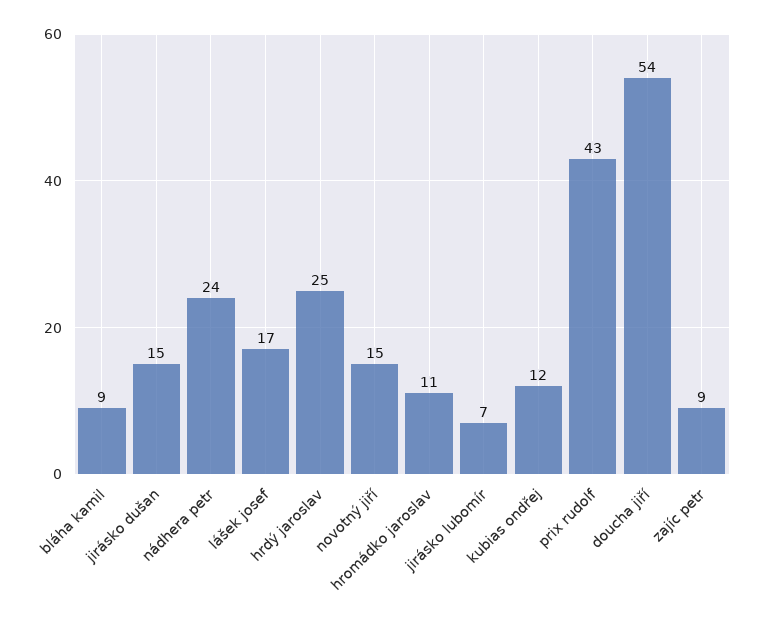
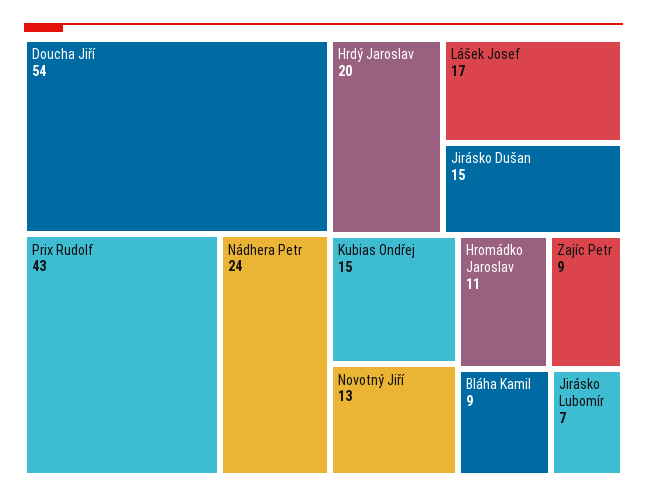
  {
    "bláha kamil": 9,
    "jirásko dušan": 15,
    "nádhera petr": 24,
    "lášek josef": 17,
-   "hrdý jaroslav": 25,
+   "hrdý jaroslav": 20,
-   "novotný jiří": 15,
+   "novotný jiří": 13,
    "hromádko jaroslav": 11,
    "jirásko lubomír": 7,
-   "kubias ondřej": 12,
+   "kubias ondřej": 15,
    "prix rudolf": 43,
    "doucha jiří": 54,
    "zajíc petr": 9
  }

